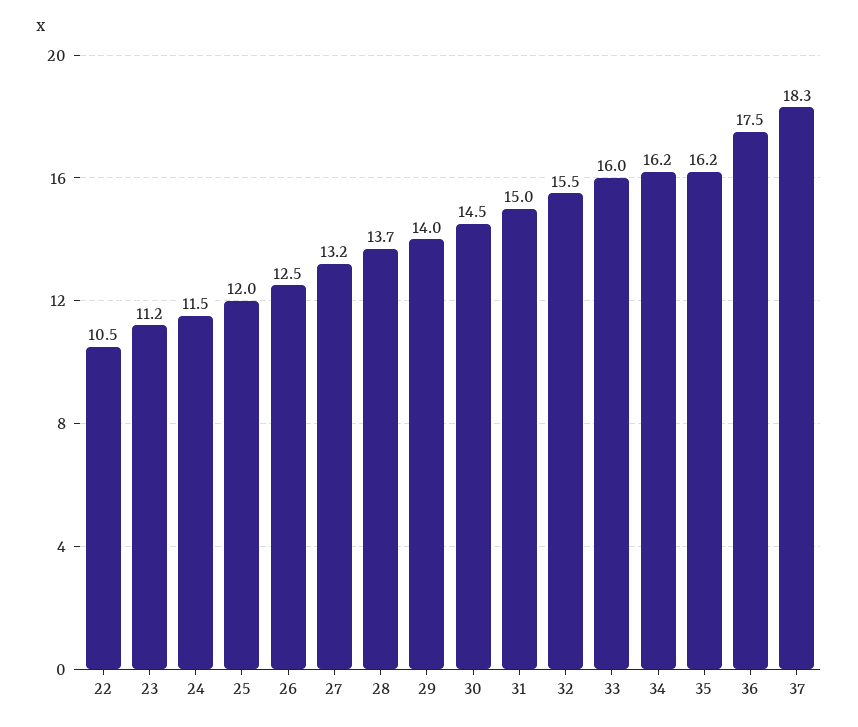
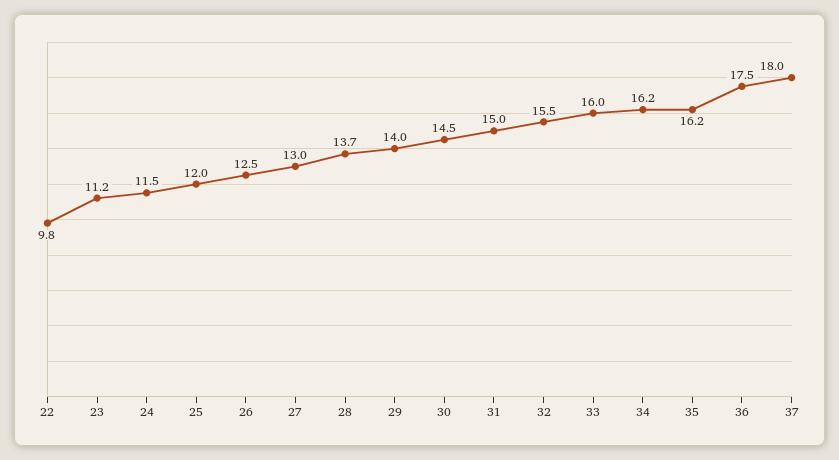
  {
-   "22": 10.5,
+   "22": 9.8,
    "23": 11.2,
    "24": 11.5,
    "25": 12,
    "26": 12.5,
-   "27": 13.2,
+   "27": 13,
    "28": 13.7,
    "29": 14,
    "30": 14.5,
    "31": 15,
    "32": 15.5,
    "33": 16,
    "34": 16.2,
    "35": 16.2,
    "36": 17.5,
-   "37": 18.3
+   "37": 18
  }

